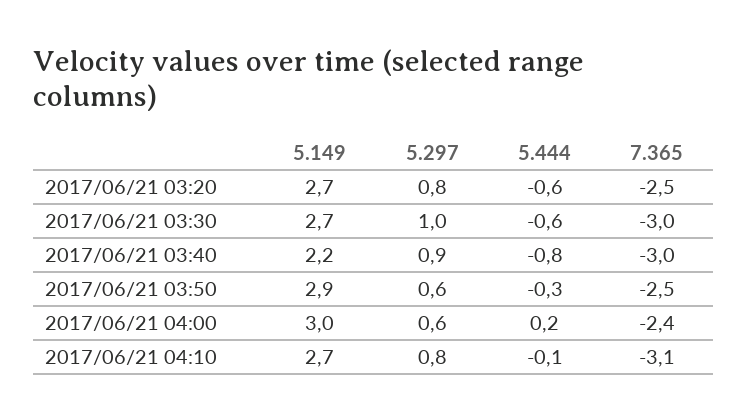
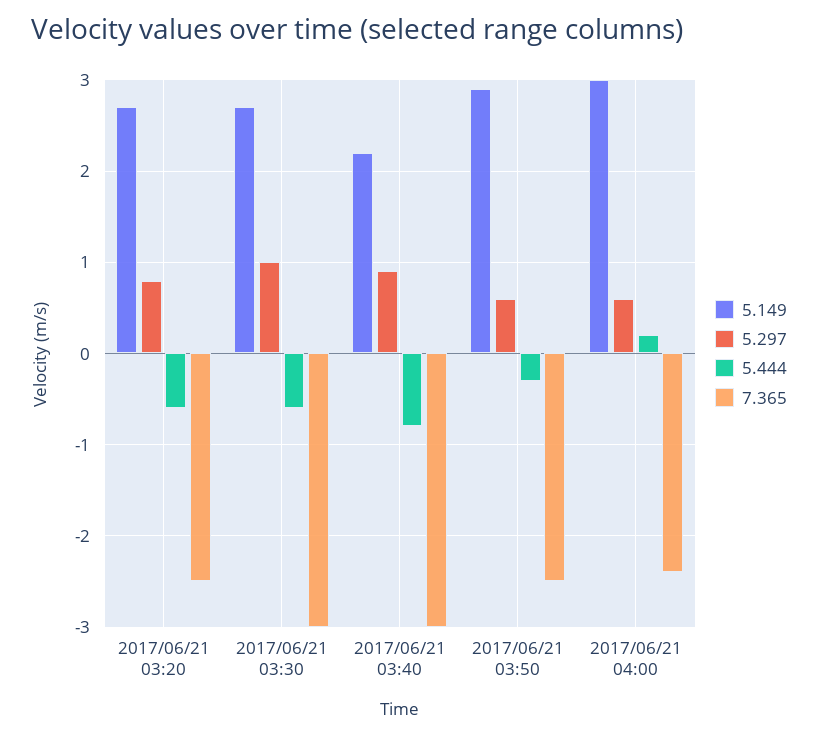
  {
    "5.149": {
      "2017/06/21 03:20": 2.7,
      "2017/06/21 03:30": 2.7,
      "2017/06/21 03:40": 2.2,
      "2017/06/21 03:50": 2.9,
-     "2017/06/21 04:00": 3,
+     "2017/06/21 04:00": 3
-     "2017/06/21 04:10": 2.7
    },
    "5.297": {
      "2017/06/21 03:20": 0.8,
      "2017/06/21 03:30": 1,
      "2017/06/21 03:40": 0.9,
      "2017/06/21 03:50": 0.6,
-     "2017/06/21 04:00": 0.6,
+     "2017/06/21 04:00": 0.6
-     "2017/06/21 04:10": 0.8
    },
    "5.444": {
      "2017/06/21 03:20": -0.6,
      "2017/06/21 03:30": -0.6,
      "2017/06/21 03:40": -0.8,
      "2017/06/21 03:50": -0.3,
-     "2017/06/21 04:00": 0.2,
+     "2017/06/21 04:00": 0.2
-     "2017/06/21 04:10": -0.1
    },
    "7.365": {
      "2017/06/21 03:20": -2.5,
      "2017/06/21 03:30": -3,
      "2017/06/21 03:40": -3,
      "2017/06/21 03:50": -2.5,
-     "2017/06/21 04:00": -2.4,
+     "2017/06/21 04:00": -2.4
-     "2017/06/21 04:10": -3.1
    }
  }

